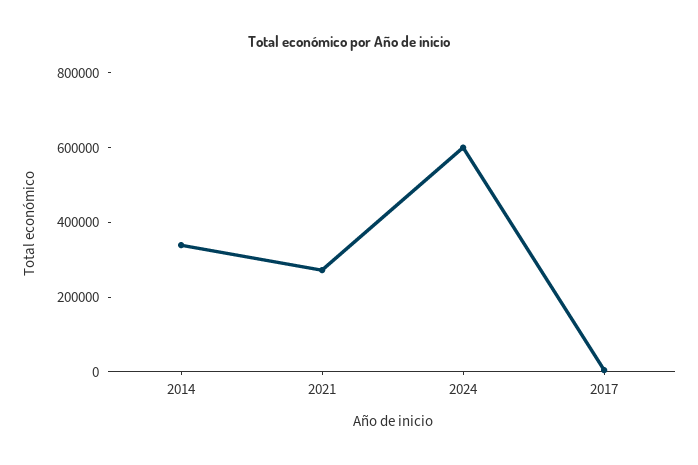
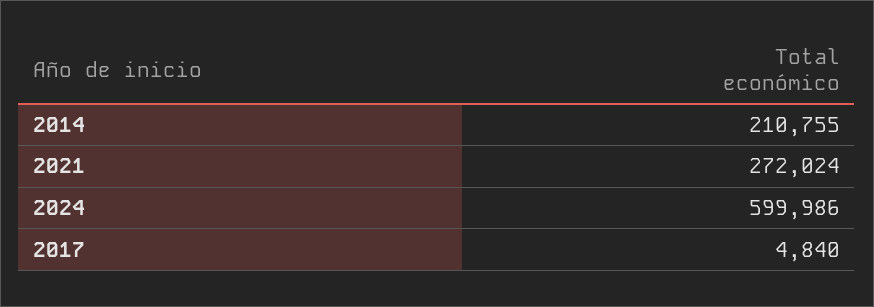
  {
-   "2014": 350000,
+   "2014": 210755,
    "2021": 272024,
    "2024": 599986,
    "2017": 4840
  }

